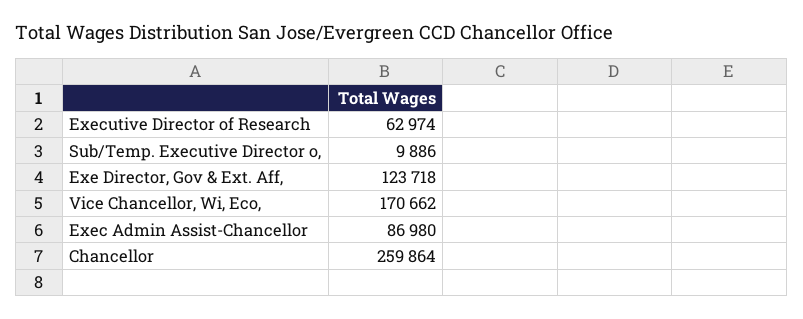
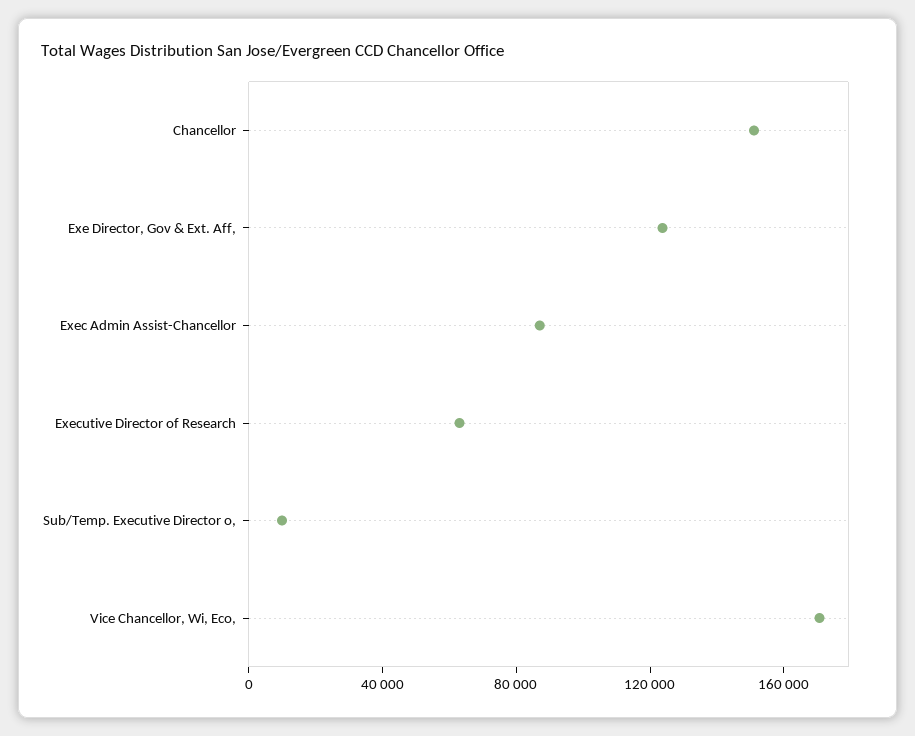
  {
    "Executive Director of Research": 62974,
    "Sub/Temp. Executive Director o,": 9886,
    "Exe Director, Gov & Ext. Aff,": 123718,
    "Vice Chancellor, Wi, Eco,": 170662,
    "Exec Admin Assist-Chancellor": 86980,
-   "Chancellor": 259864
+   "Chancellor": 150000
  }

